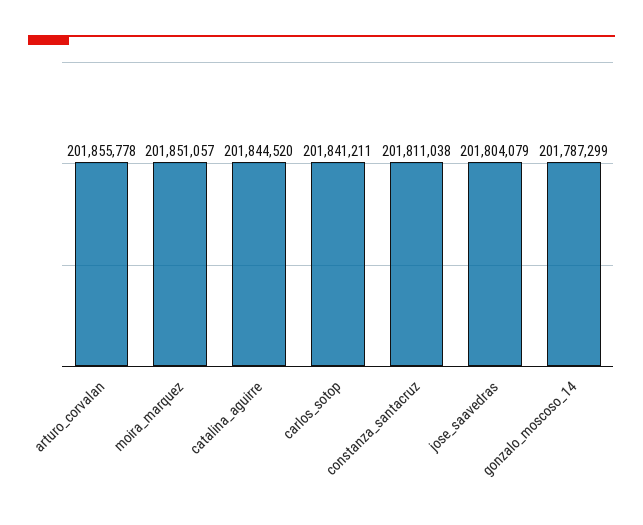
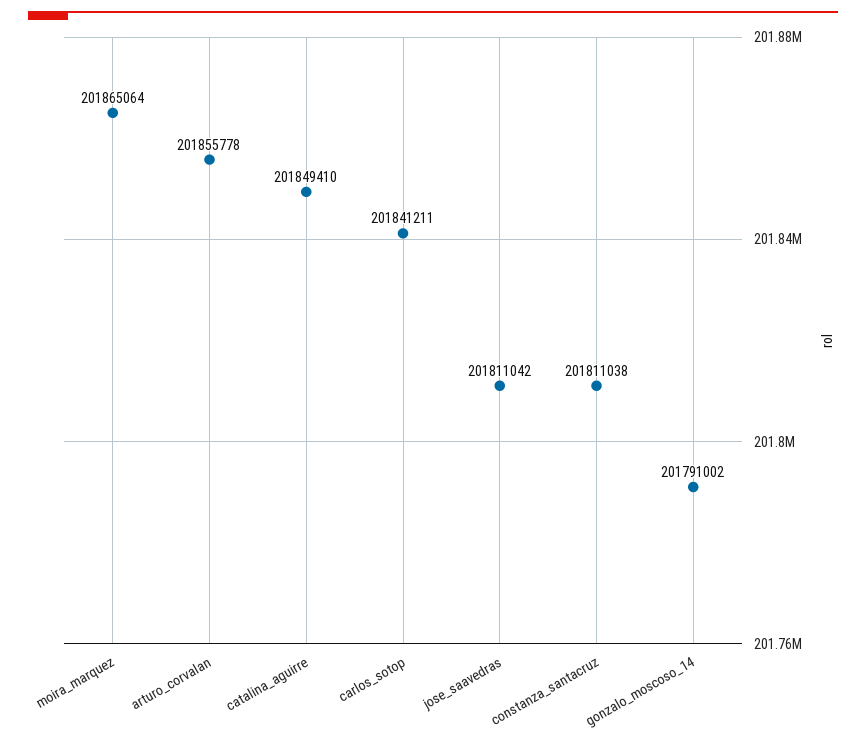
  {
    "arturo_corvalan": 201855778,
-   "moira_marquez": 201851057,
+   "moira_marquez": 201865064,
-   "catalina_aguirre": 201844520,
+   "catalina_aguirre": 201849410,
    "carlos_sotop": 201841211,
    "constanza_santacruz": 201811038,
-   "jose_saavedras": 201804079,
+   "jose_saavedras": 201811042,
-   "gonzalo_moscoso_14": 201787299
+   "gonzalo_moscoso_14": 201791002
  }

